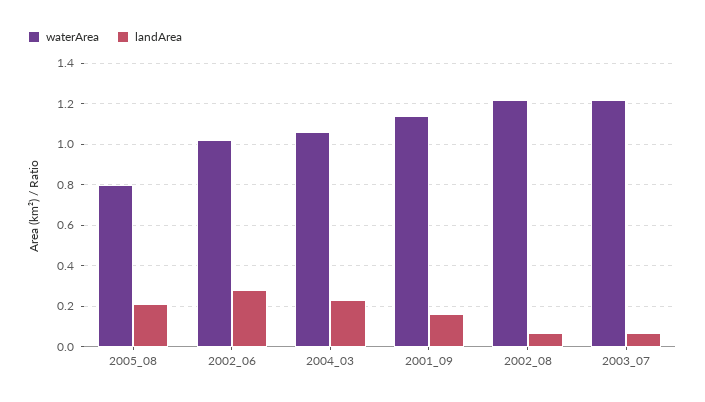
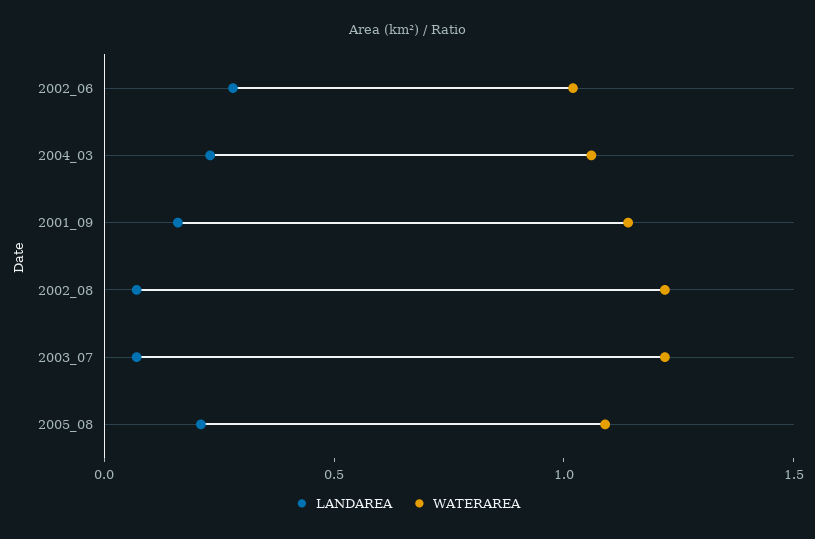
  {
    "waterArea": {
-     "2005_08": 0.8,
+     "2005_08": 1.1,
      "2002_06": 1,
      "2004_03": 1.05,
      "2001_09": 1.15,
      "2002_08": 1.2,
      "2003_07": 1.2
    },
    "landArea": {
      "2005_08": 0.2,
      "2002_06": 0.3,
      "2004_03": 0.25,
      "2001_09": 0.15,
      "2002_08": 0.05,
      "2003_07": 0.05
    }
  }

